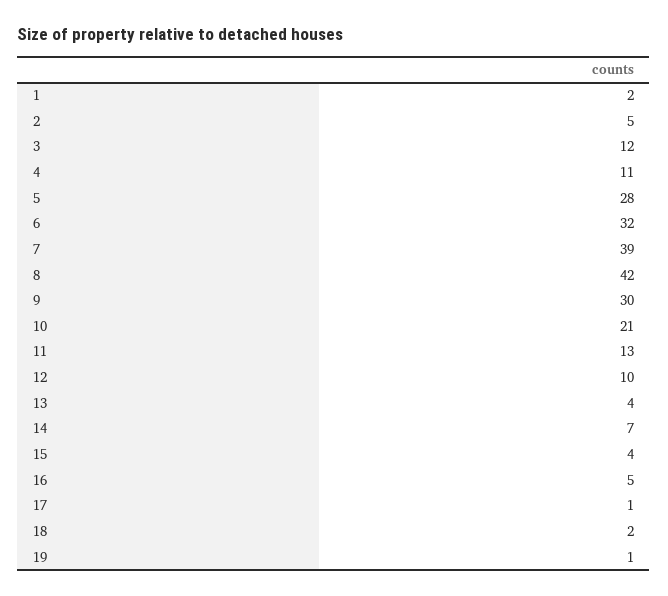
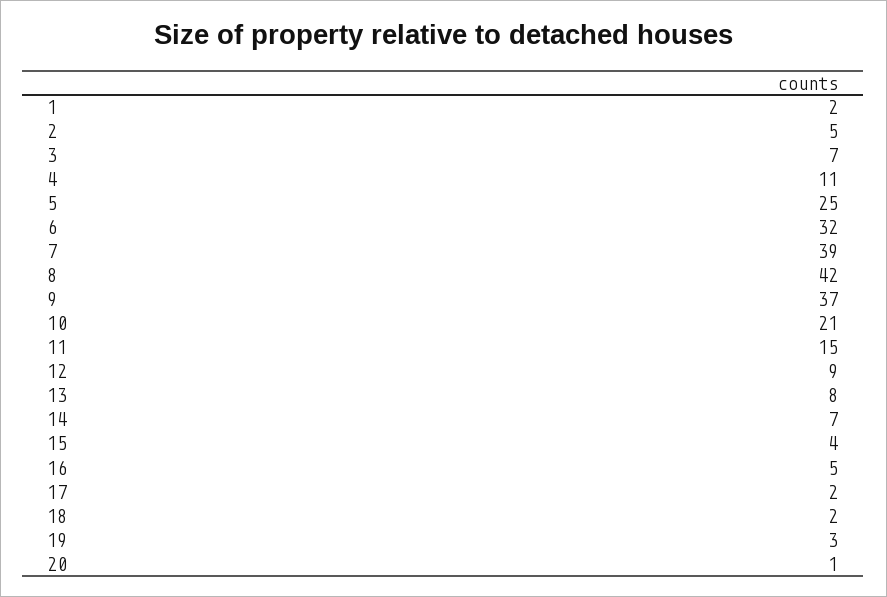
  {
    "1": 2,
    "2": 5,
-   "3": 12,
+   "3": 7,
    "4": 11,
-   "5": 28,
+   "5": 25,
    "6": 32,
    "7": 39,
    "8": 42,
-   "9": 30,
+   "9": 37,
    "10": 21,
-   "11": 13,
+   "11": 15,
-   "12": 10,
+   "12": 9,
-   "13": 4,
+   "13": 8,
    "14": 7,
    "15": 4,
    "16": 5,
-   "17": 1,
+   "17": 2,
    "18": 2,
-   "19": 1
+   "19": 3,
+   "20": 1
  }

